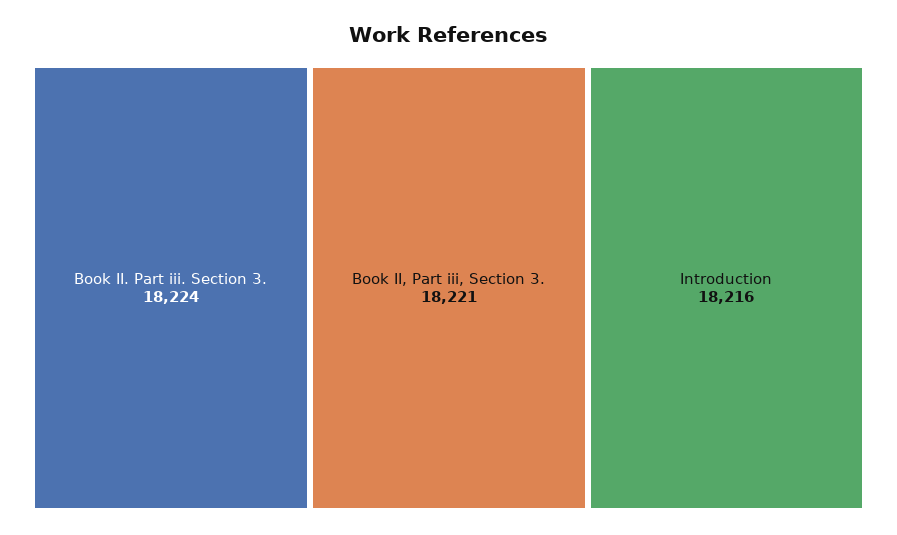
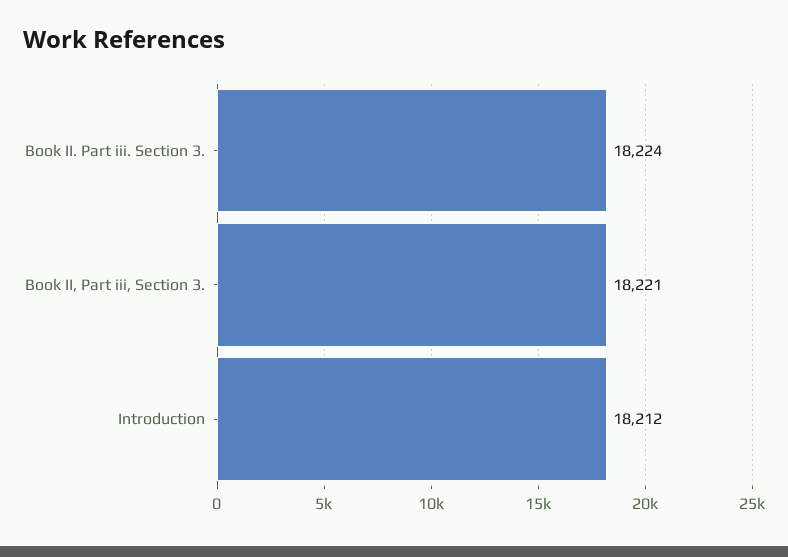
  {
    "Book II. Part iii. Section 3.": 18224,
    "Book II, Part iii, Section 3.": 18221,
-   "Introduction": 18216
+   "Introduction": 18212
  }

